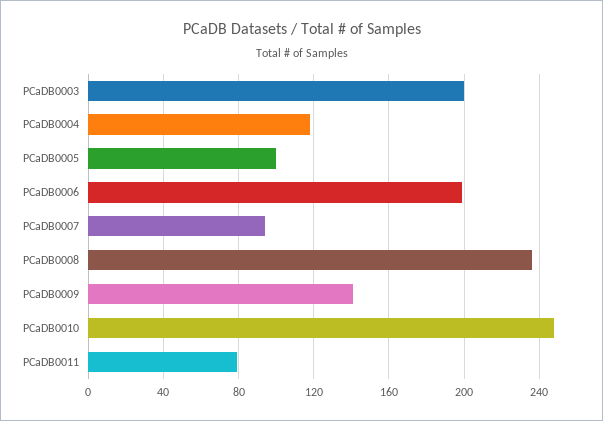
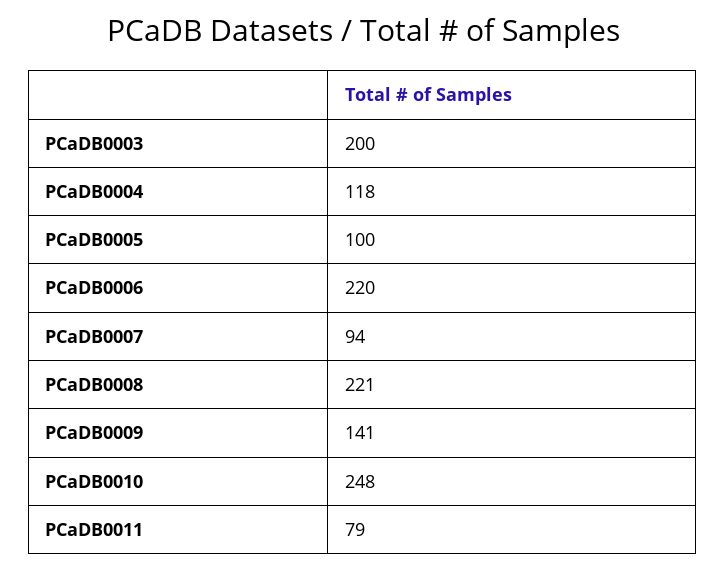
  {
    "PCaDB0003": 200,
    "PCaDB0004": 118,
    "PCaDB0005": 100,
-   "PCaDB0006": 200,
+   "PCaDB0006": 220,
    "PCaDB0007": 94,
-   "PCaDB0008": 235,
+   "PCaDB0008": 221,
    "PCaDB0009": 141,
    "PCaDB0010": 248,
    "PCaDB0011": 79
  }

